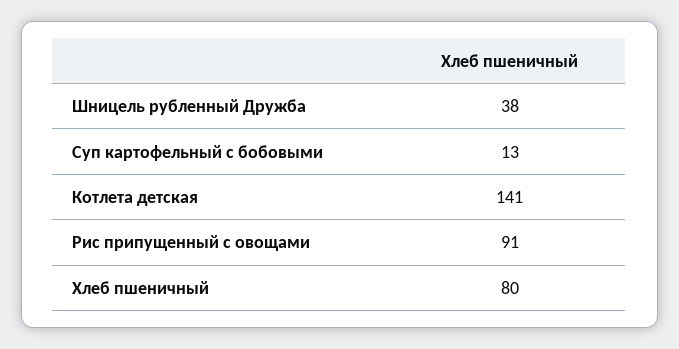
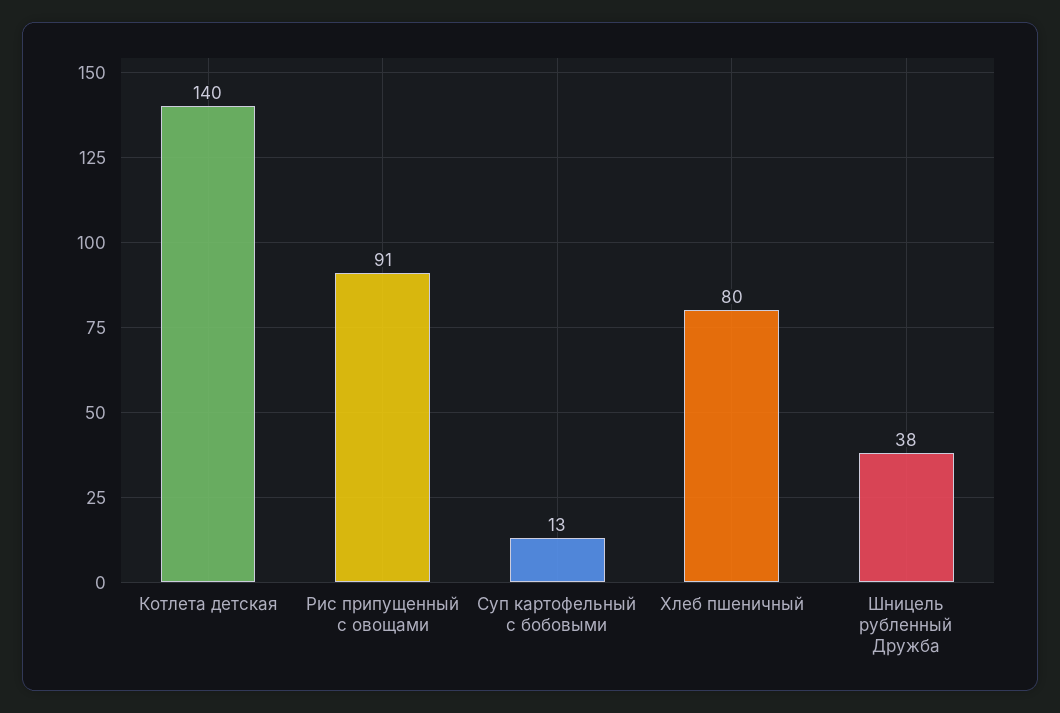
  {
    "Шницель рубленный Дружба": 38,
    "Суп картофельный с бобовыми": 13,
-   "Котлета детская": 141,
+   "Котлета детская": 140,
    "Рис припущенный с овощами": 91,
    "Хлеб пшеничный": 80
  }

